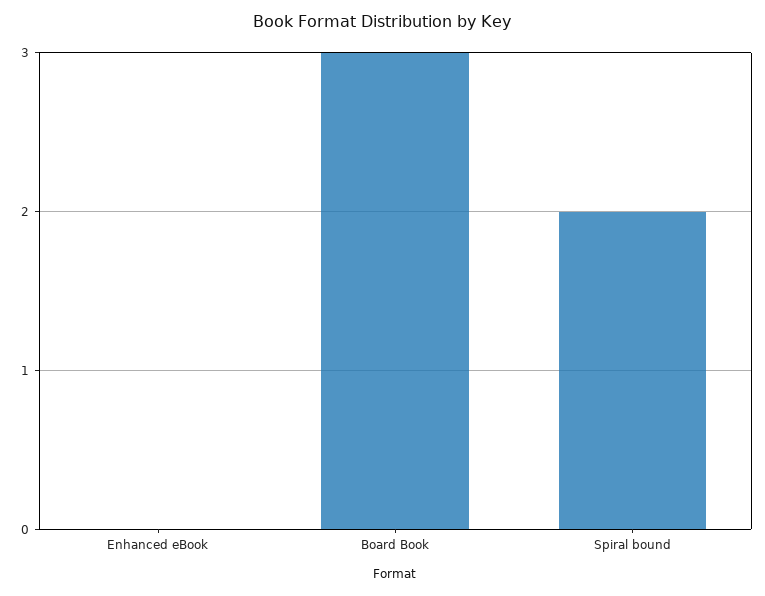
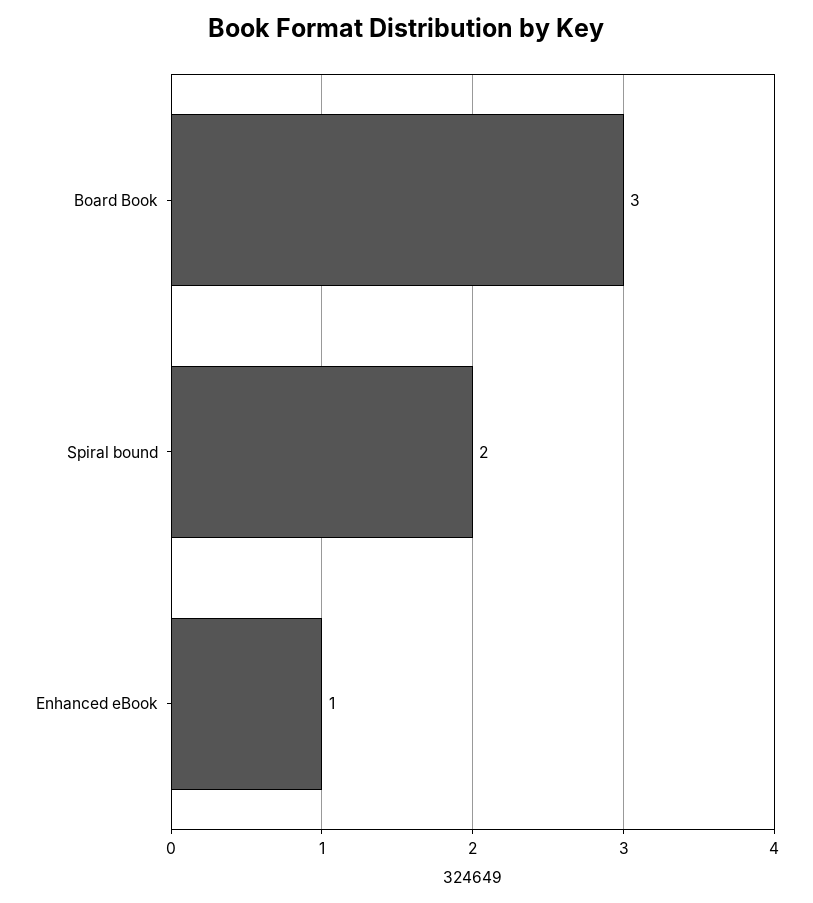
  {
-   "Enhanced eBook": 0,
+   "Enhanced eBook": 1,
    "Board Book": 3,
    "Spiral bound": 2
  }

